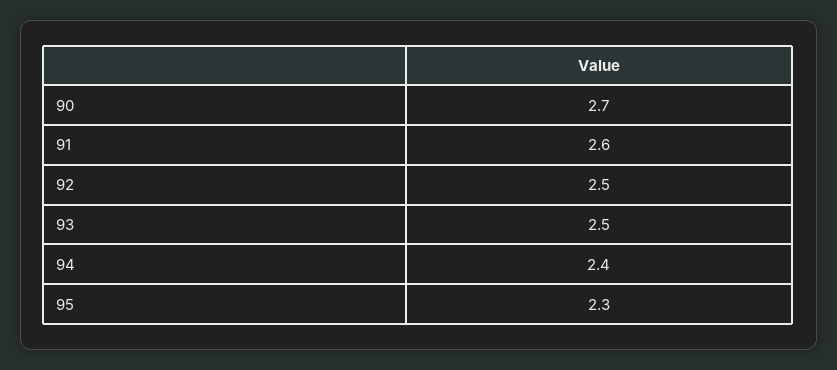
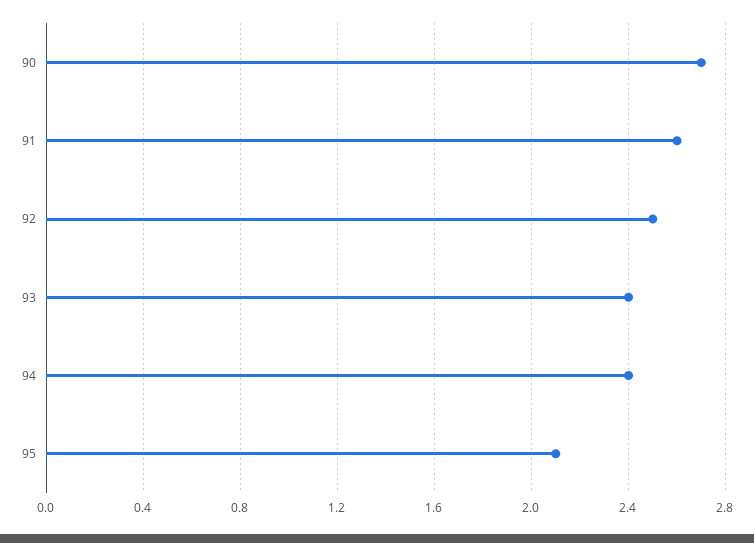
  {
    "90": 2.7,
    "91": 2.6,
    "92": 2.5,
-   "93": 2.5,
+   "93": 2.4,
    "94": 2.4,
-   "95": 2.3
+   "95": 2.1
  }

